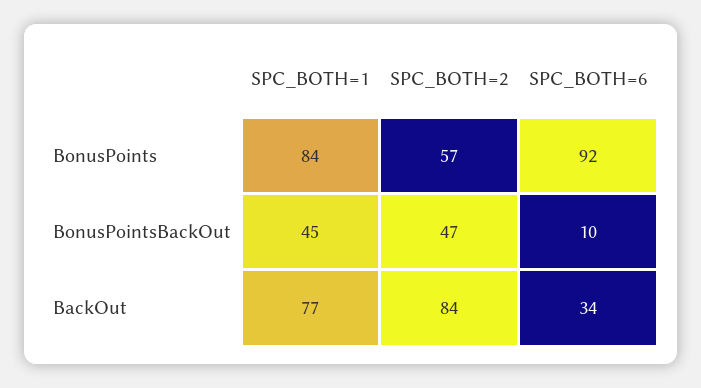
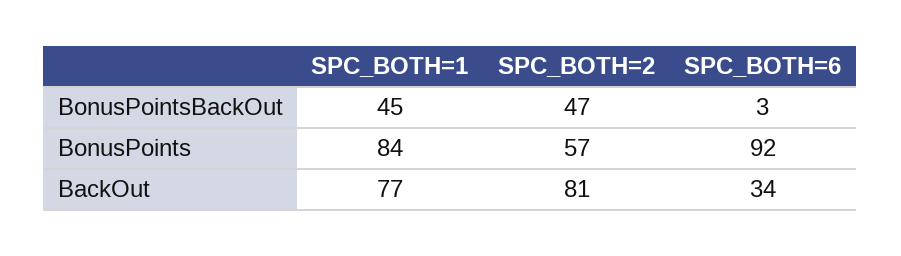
  {
    "SPC_BOTH=1": {
      "BonusPoints": 84,
      "BonusPointsBackOut": 45,
      "BackOut": 77
    },
    "SPC_BOTH=2": {
      "BonusPoints": 57,
      "BonusPointsBackOut": 47,
-     "BackOut": 84
+     "BackOut": 81
    },
    "SPC_BOTH=6": {
      "BonusPoints": 92,
-     "BonusPointsBackOut": 10,
+     "BonusPointsBackOut": 3,
      "BackOut": 34
    }
  }

